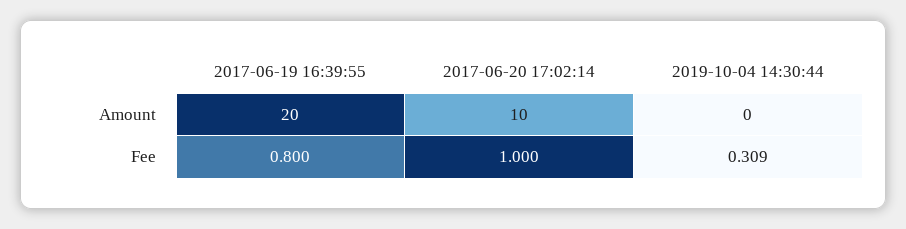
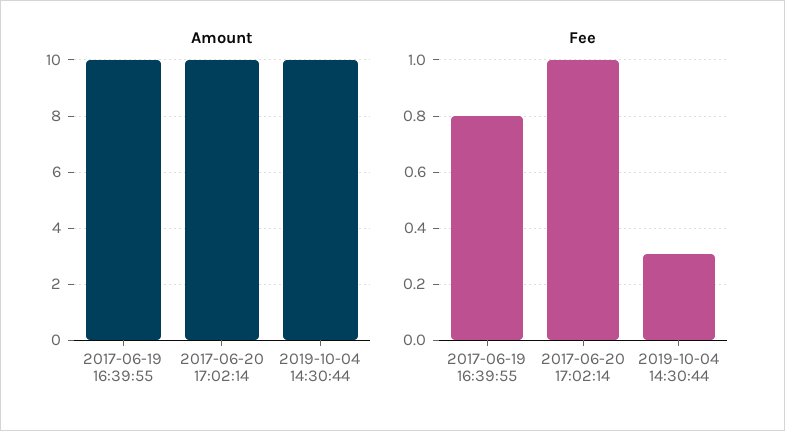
  {
    "Amount": {
-     "2017-06-19 16:39:55": 20,
+     "2017-06-19 16:39:55": 10,
      "2017-06-20 17:02:14": 10,
-     "2019-10-04 14:30:44": 0
+     "2019-10-04 14:30:44": 10
    },
    "Fee": {
      "2017-06-19 16:39:55": 0.8,
      "2017-06-20 17:02:14": 1,
      "2019-10-04 14:30:44": 0.309
    }
  }

